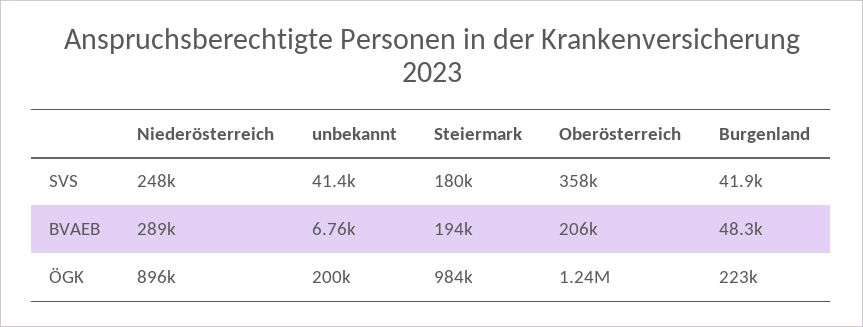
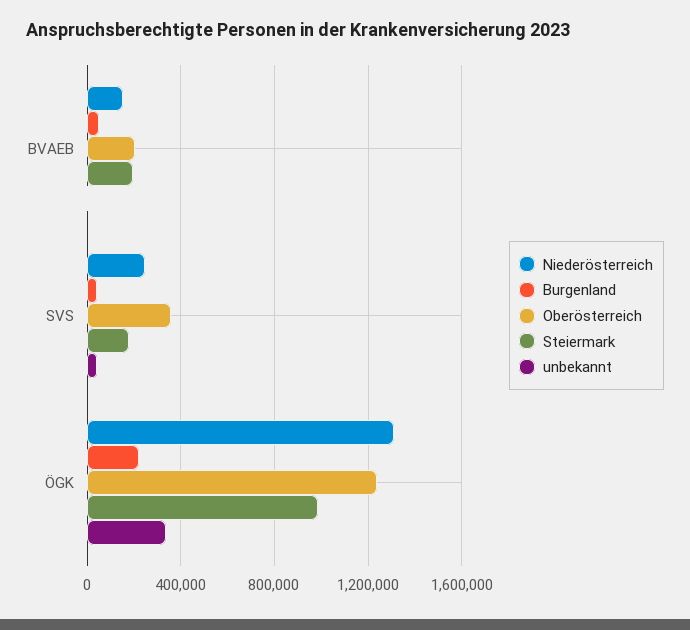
  {
    "Niederösterreich": {
      "SVS": 248000,
-     "BVAEB": 289000,
+     "BVAEB": 150000,
-     "ÖGK": 896000
+     "ÖGK": 1300000
    },
    "unbekannt": {
      "SVS": 41400,
      "BVAEB": 6760,
-     "ÖGK": 200000
+     "ÖGK": 350000
    },
    "Steiermark": {
      "SVS": 180000,
      "BVAEB": 194000,
      "ÖGK": 984000
    },
    "Oberösterreich": {
      "SVS": 358000,
      "BVAEB": 206000,
      "ÖGK": 1240000
    },
    "Burgenland": {
      "SVS": 41900,
      "BVAEB": 48300,
      "ÖGK": 223000
    }
  }

